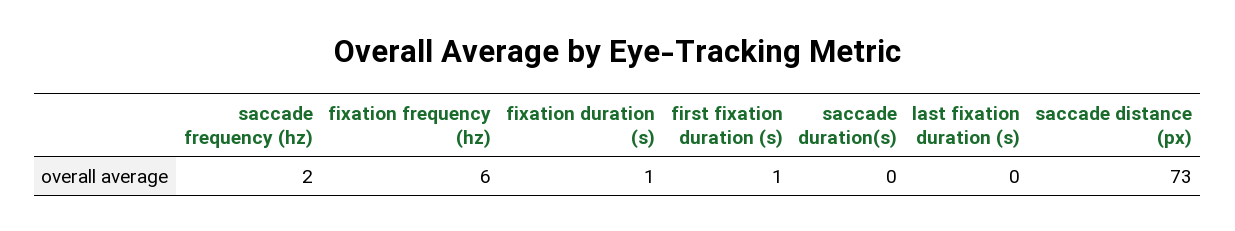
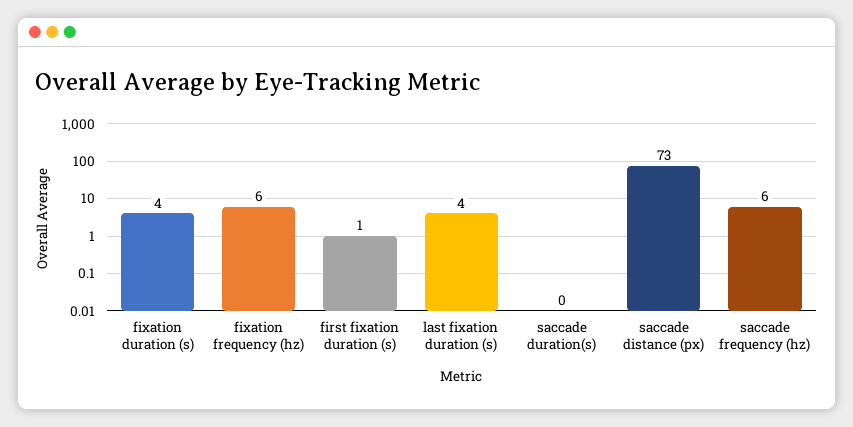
  {
-   "saccade frequency (hz)": 2,
+   "saccade frequency (hz)": 6,
    "fixation frequency (hz)": 6,
-   "fixation duration (s)": 1,
+   "fixation duration (s)": 4,
    "first fixation duration (s)": 1,
    "saccade duration(s)": 0,
-   "last fixation duration (s)": 0,
+   "last fixation duration (s)": 4,
    "saccade distance (px)": 73
  }

